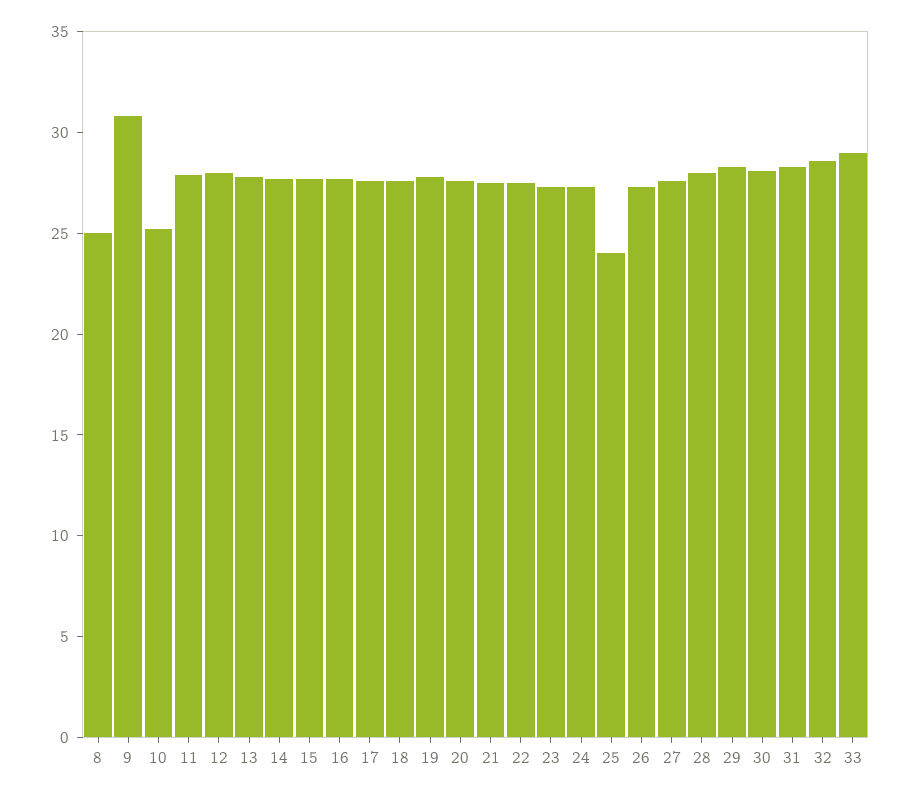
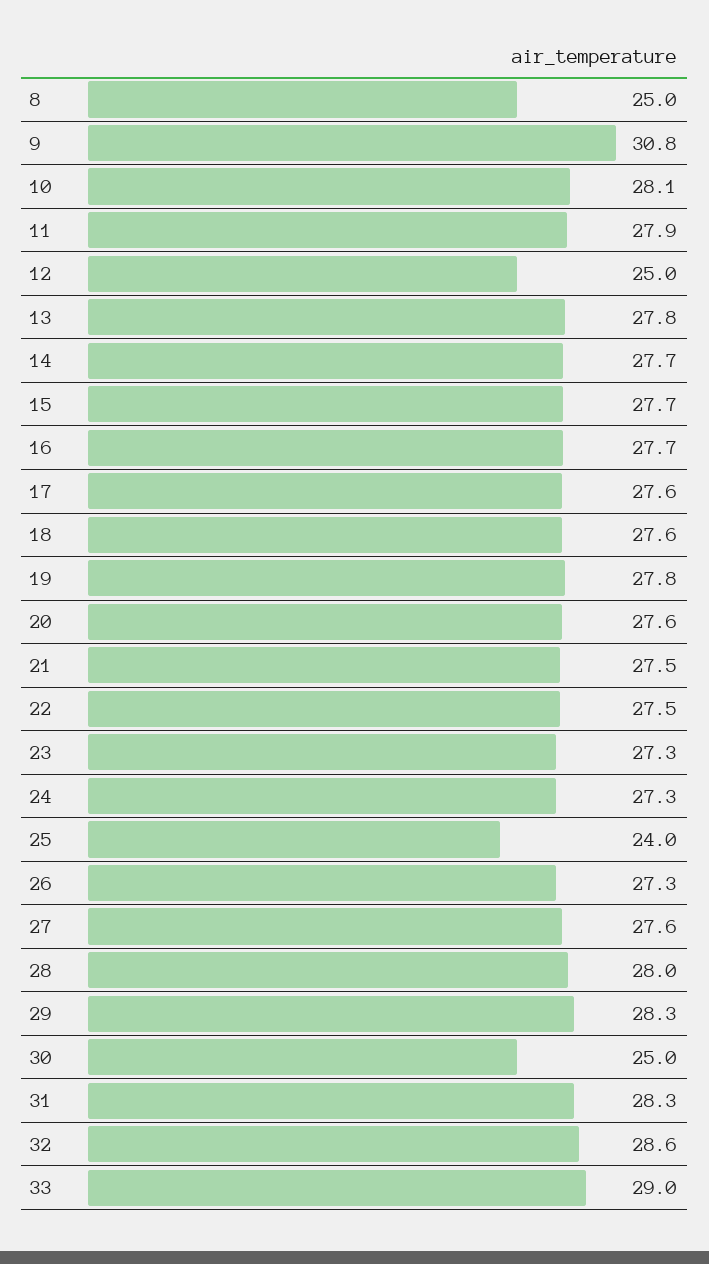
  {
    "8": 25,
    "9": 30.8,
-   "10": 25,
+   "10": 28.1,
    "11": 27.9,
-   "12": 28,
+   "12": 25,
    "13": 27.8,
    "14": 27.7,
    "15": 27.7,
    "16": 27.7,
    "17": 27.6,
    "18": 27.6,
    "19": 27.8,
    "20": 27.6,
    "21": 27.5,
    "22": 27.5,
    "23": 27.3,
    "24": 27.3,
    "25": 24,
    "26": 27.3,
    "27": 27.6,
    "28": 28,
    "29": 28.3,
-   "30": 28,
+   "30": 25,
    "31": 28.3,
    "32": 28.6,
    "33": 29
  }

